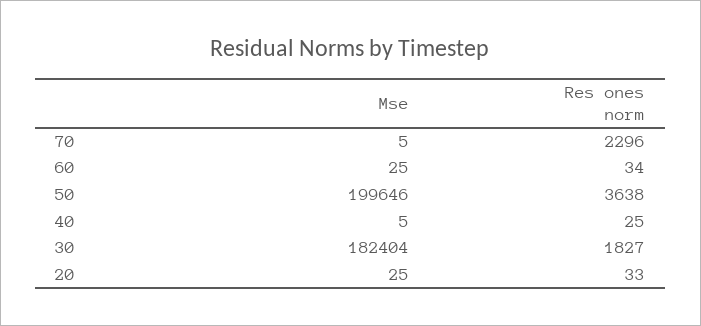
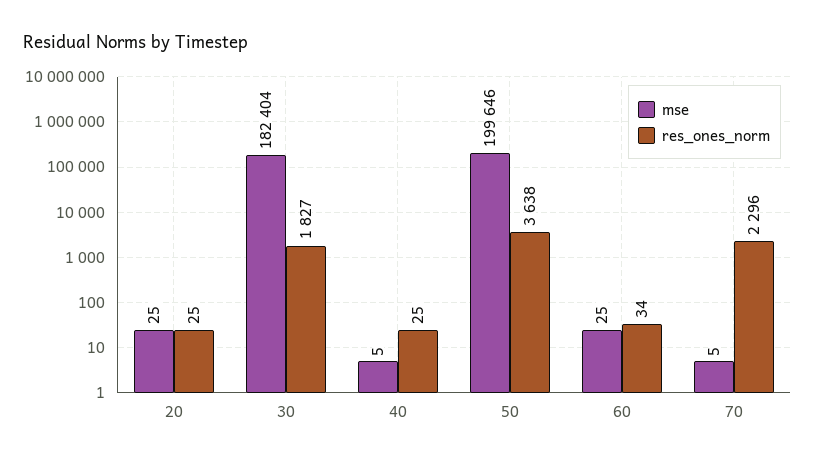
  {
    "Mse": {
      "70": 5,
      "60": 25,
      "50": 199646,
      "40": 5,
      "30": 182404,
      "20": 25
    },
    "Res ones norm": {
      "70": 2296,
      "60": 34,
      "50": 3638,
      "40": 25,
      "30": 1827,
-     "20": 33
+     "20": 25
    }
  }

